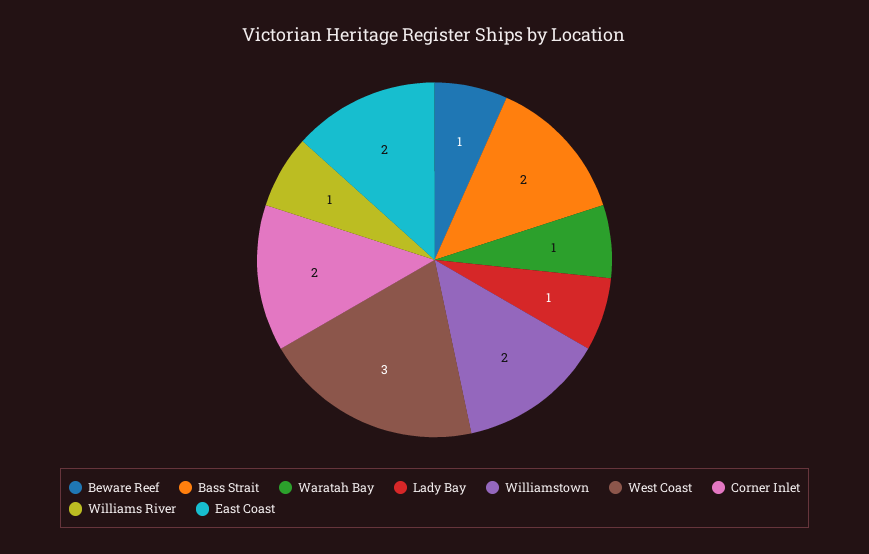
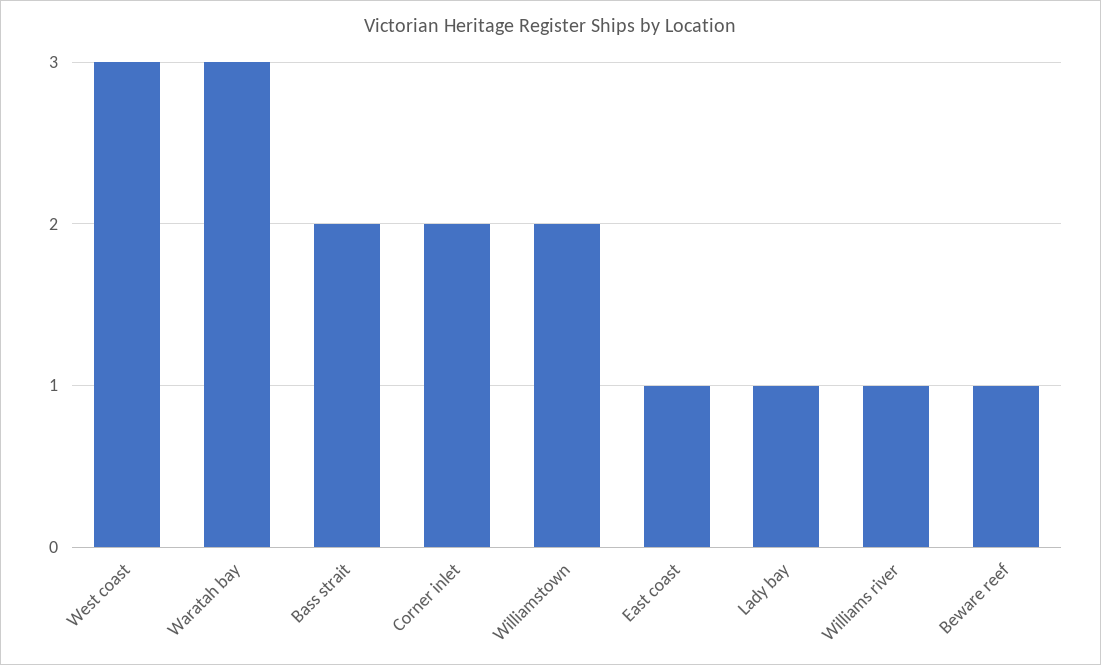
  {
    "Beware Reef": 1,
    "Bass Strait": 2,
-   "Waratah Bay": 1,
+   "Waratah Bay": 3,
    "Lady Bay": 1,
    "Williamstown": 2,
    "West Coast": 3,
    "Corner Inlet": 2,
    "Williams River": 1,
-   "East Coast": 2
+   "East Coast": 1
  }

